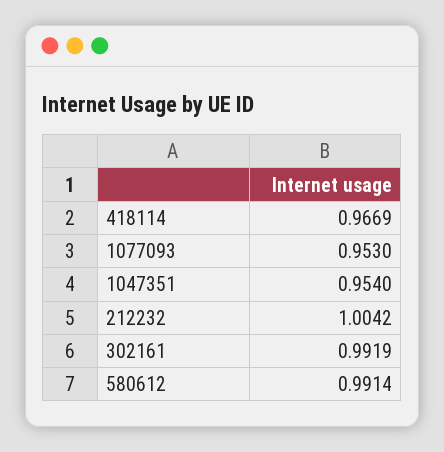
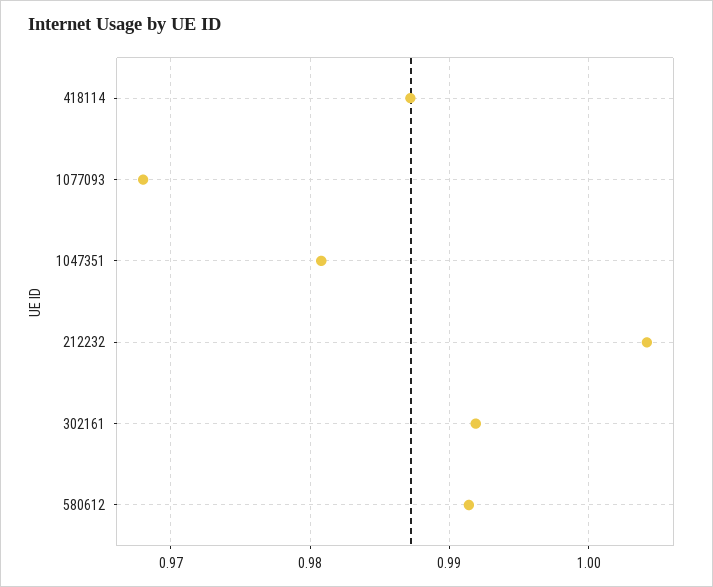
  {
-   "418114": 0.9669,
+   "418114": 0.987,
-   "1077093": 0.953,
+   "1077093": 0.968,
-   "1047351": 0.954,
+   "1047351": 0.981,
    "212232": 1.0042,
    "302161": 0.9919,
    "580612": 0.9914
  }

